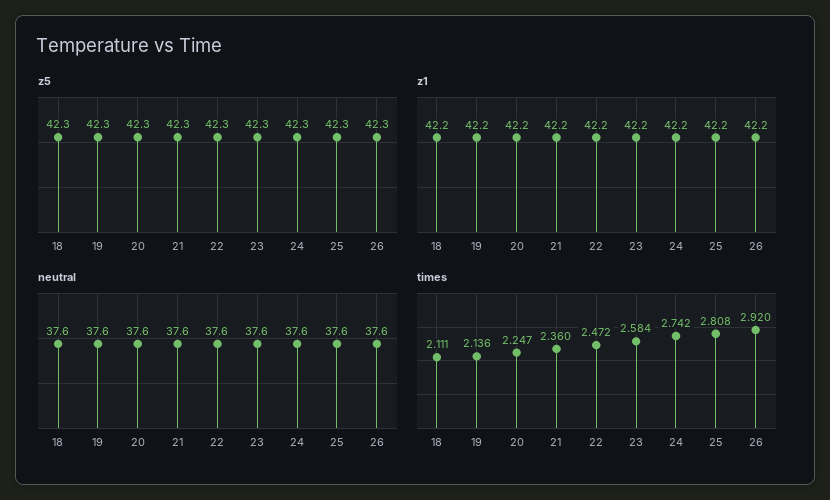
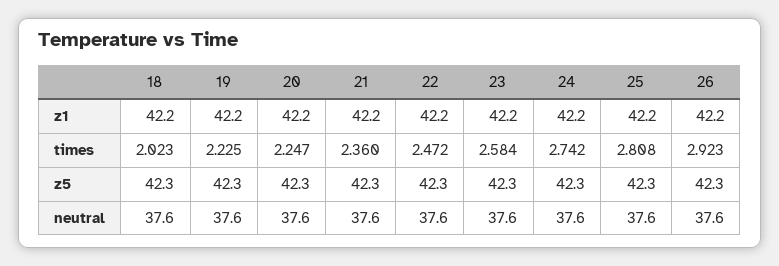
  {
    "z5": {
      "18": 42.3,
      "19": 42.3,
      "20": 42.3,
      "21": 42.3,
      "22": 42.3,
      "23": 42.3,
      "24": 42.3,
      "25": 42.3,
      "26": 42.3
    },
    "z1": {
      "18": 42.2,
      "19": 42.2,
      "20": 42.2,
      "21": 42.2,
      "22": 42.2,
      "23": 42.2,
      "24": 42.2,
      "25": 42.2,
      "26": 42.2
    },
    "neutral": {
      "18": 37.6,
      "19": 37.6,
      "20": 37.6,
      "21": 37.6,
      "22": 37.6,
      "23": 37.6,
      "24": 37.6,
      "25": 37.6,
      "26": 37.6
    },
    "times": {
-     "18": 2.111,
+     "18": 2.023,
-     "19": 2.136,
+     "19": 2.225,
      "20": 2.247,
      "21": 2.36,
      "22": 2.472,
      "23": 2.584,
      "24": 2.742,
      "25": 2.808,
-     "26": 2.92
+     "26": 2.923
    }
  }

